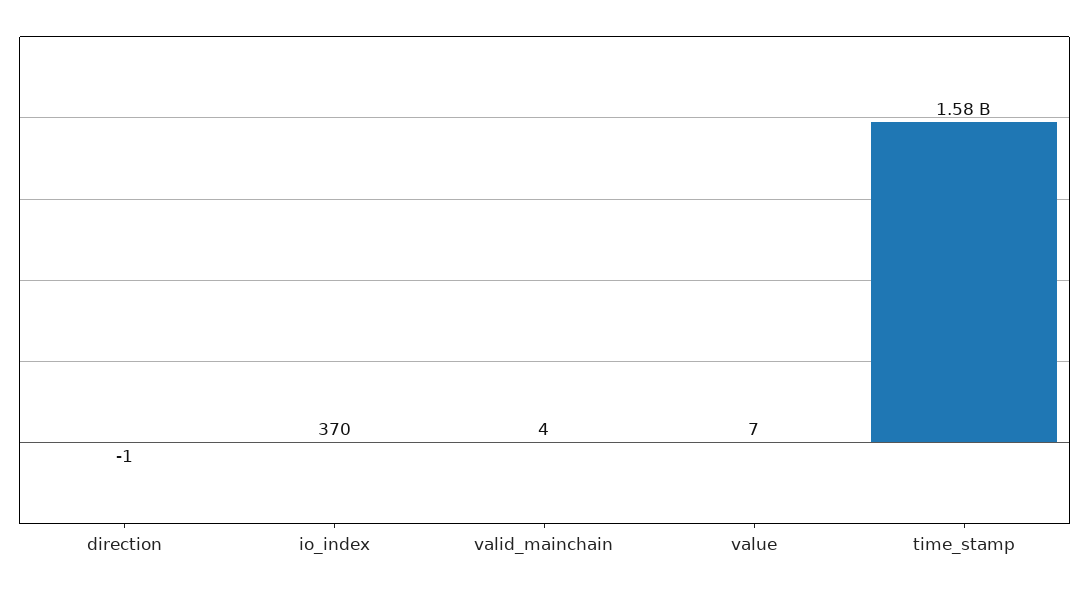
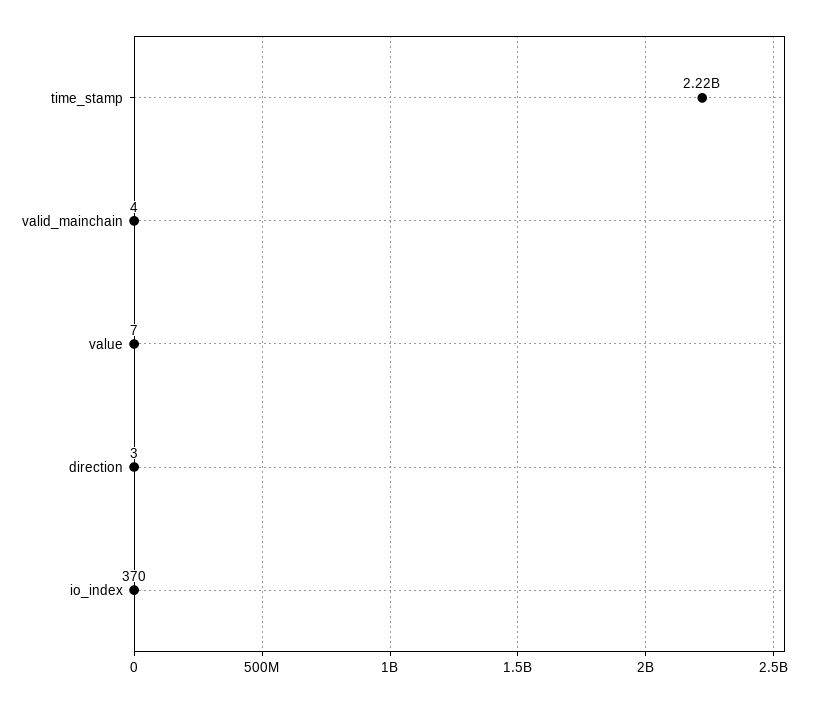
  {
-   "direction": -1,
+   "direction": 3,
    "io_index": 370,
    "valid_mainchain": 4,
    "value": 7,
-   "time_stamp": 1580000000
+   "time_stamp": 2220000000
  }

